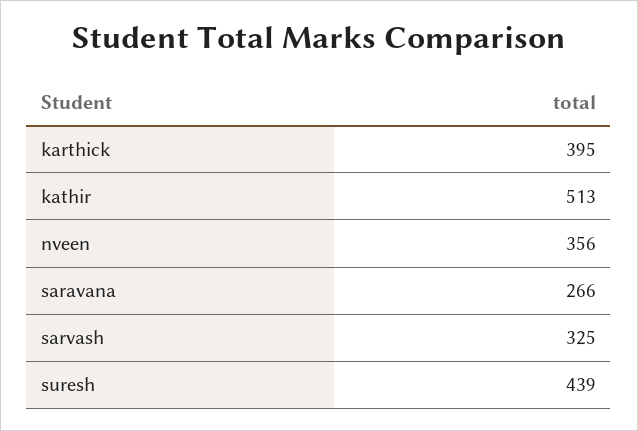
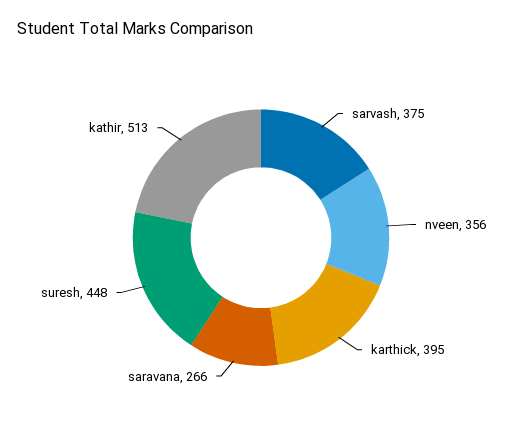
  {
    "karthick": 395,
    "kathir": 513,
    "nveen": 356,
    "saravana": 266,
-   "sarvash": 325,
+   "sarvash": 375,
-   "suresh": 439
+   "suresh": 448
  }

